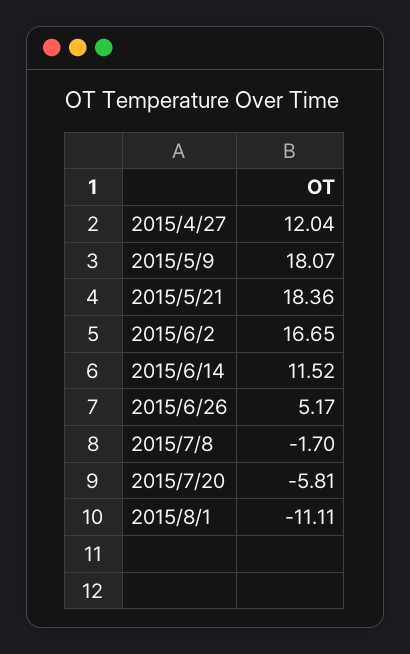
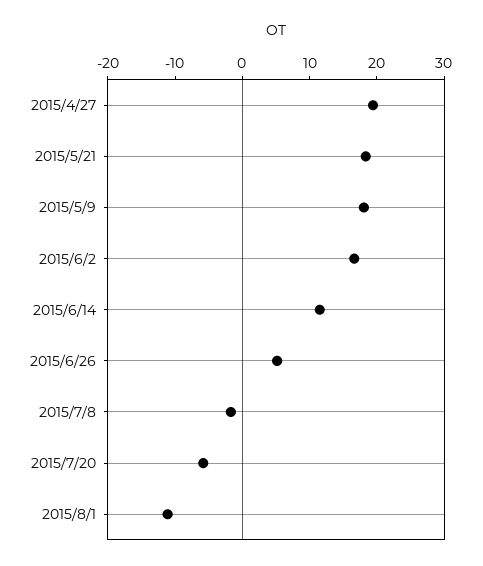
  {
-   "2015/4/27": 12.04,
+   "2015/4/27": 20,
    "2015/5/9": 18.07,
    "2015/5/21": 18.36,
    "2015/6/2": 16.65,
    "2015/6/14": 11.52,
    "2015/6/26": 5.17,
    "2015/7/8": -1.7,
    "2015/7/20": -5.81,
    "2015/8/1": -11.11
  }

